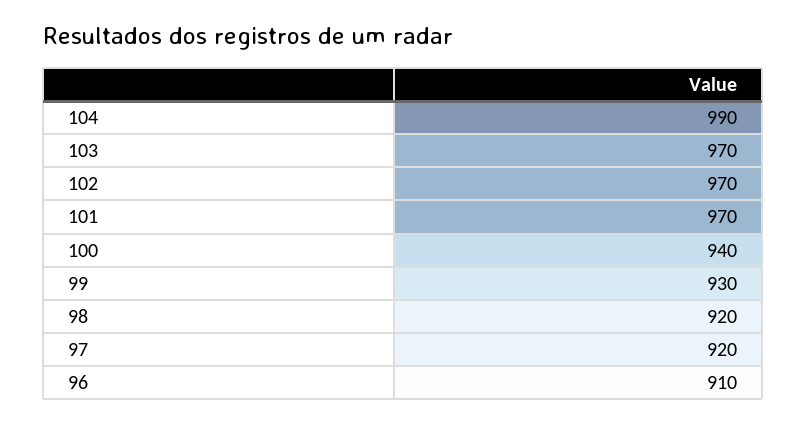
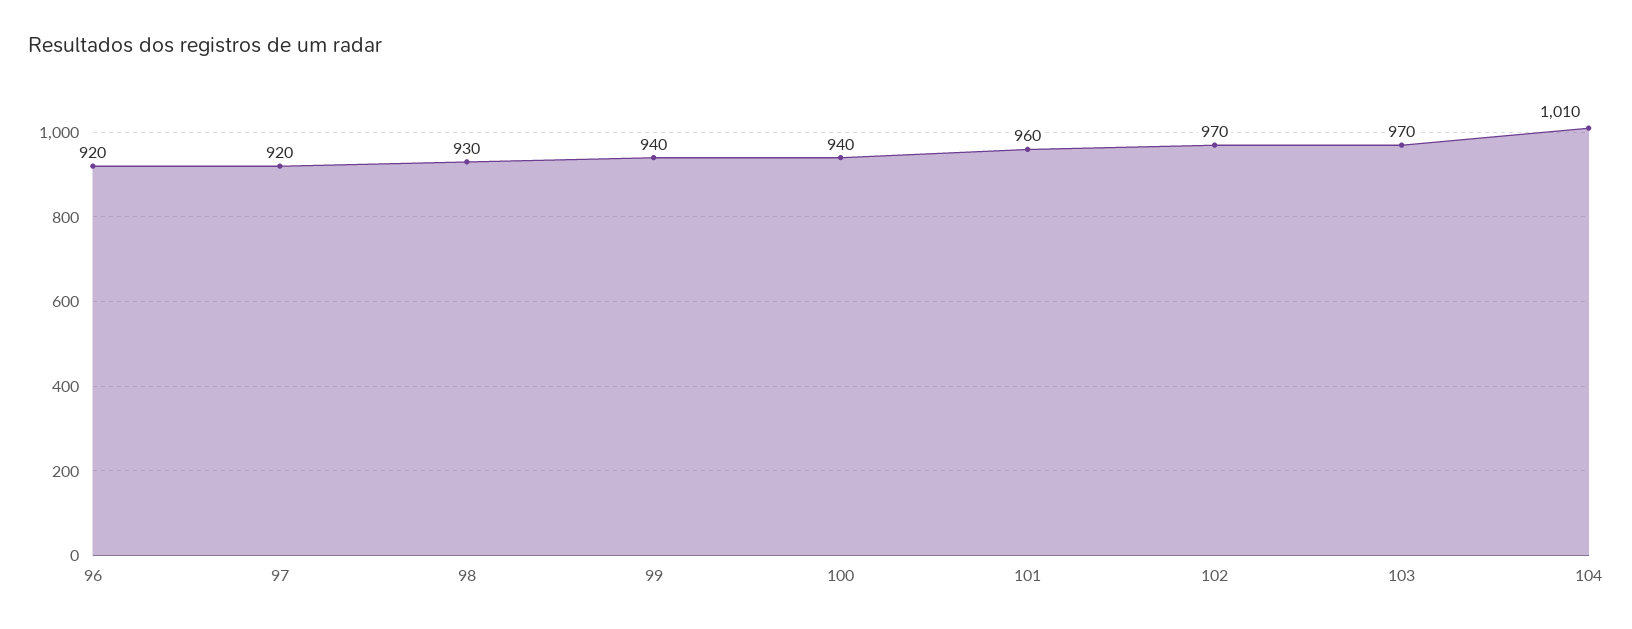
  {
-   "104": 990,
+   "104": 1010,
    "103": 970,
    "102": 970,
-   "101": 970,
+   "101": 960,
    "100": 940,
-   "99": 930,
+   "99": 940,
-   "98": 920,
+   "98": 930,
    "97": 920,
-   "96": 910
+   "96": 920
  }

